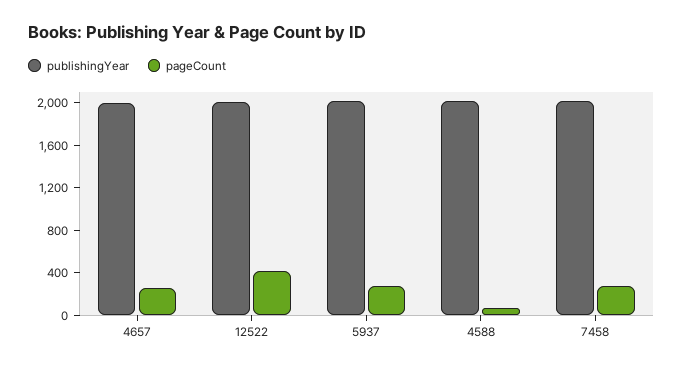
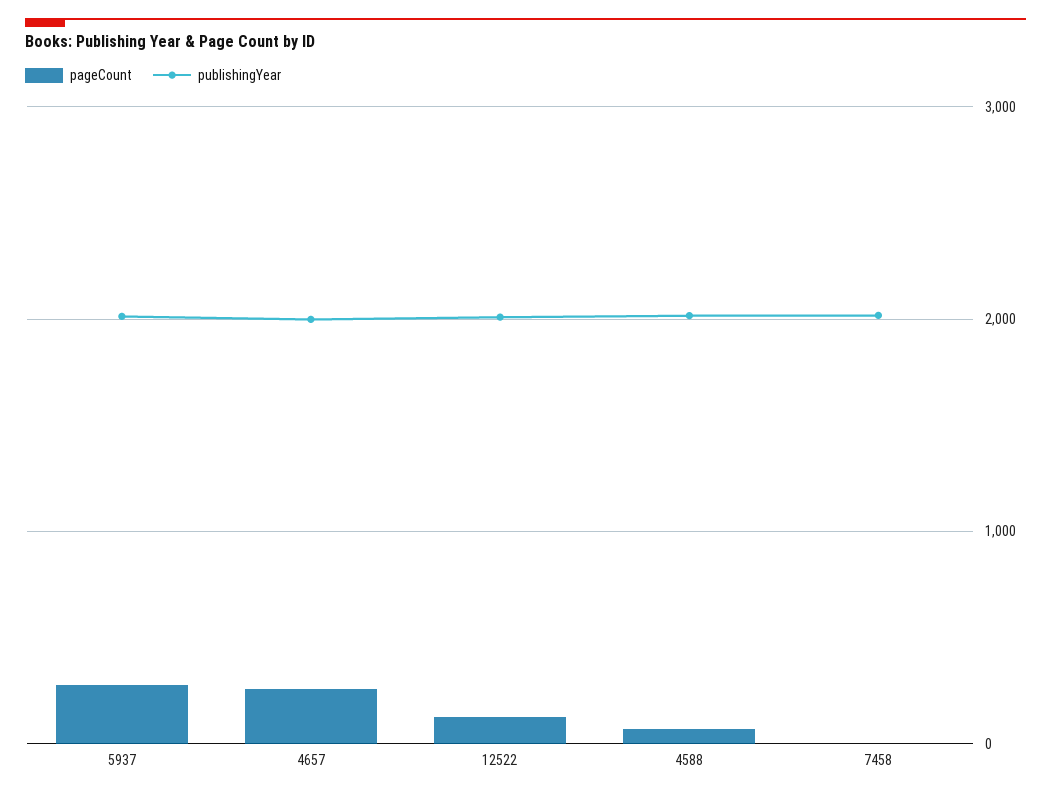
  {
    "publishingYear": {
      "4657": 2000,
      "12522": 2000,
      "5937": 2000,
      "4588": 2000,
      "7458": 2000
    },
    "pageCount": {
      "4657": 300,
-     "12522": 400,
+     "12522": 100,
      "5937": 300,
      "4588": 100,
-     "7458": 300
+     "7458": 0
    }
  }

